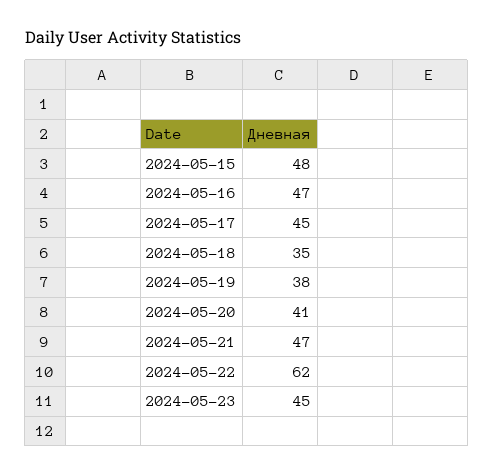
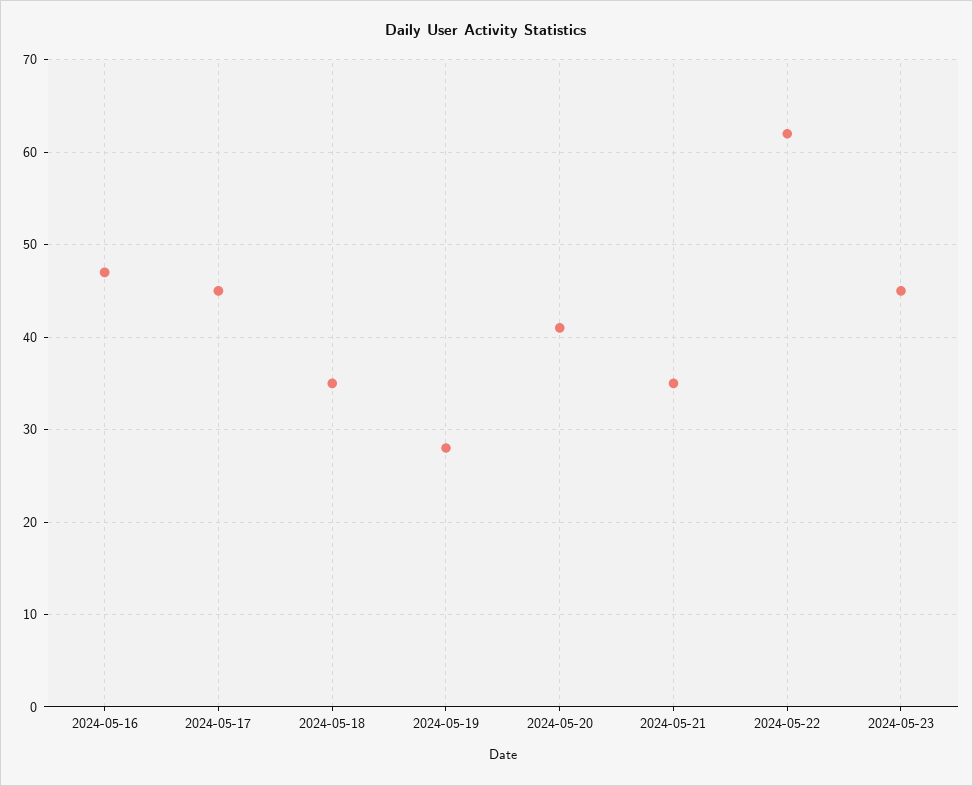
  {
-   "2024-05-15": 48,
    "2024-05-16": 47,
    "2024-05-17": 45,
    "2024-05-18": 35,
-   "2024-05-19": 38,
+   "2024-05-19": 28,
    "2024-05-20": 41,
-   "2024-05-21": 47,
+   "2024-05-21": 35,
    "2024-05-22": 62,
    "2024-05-23": 45
  }

